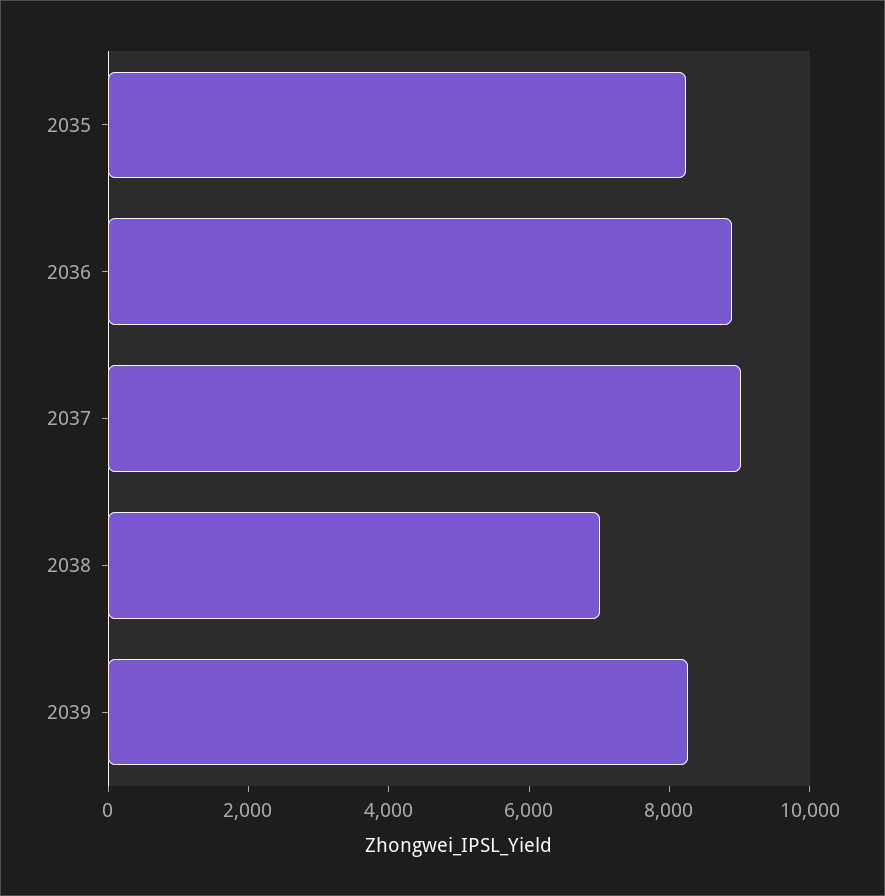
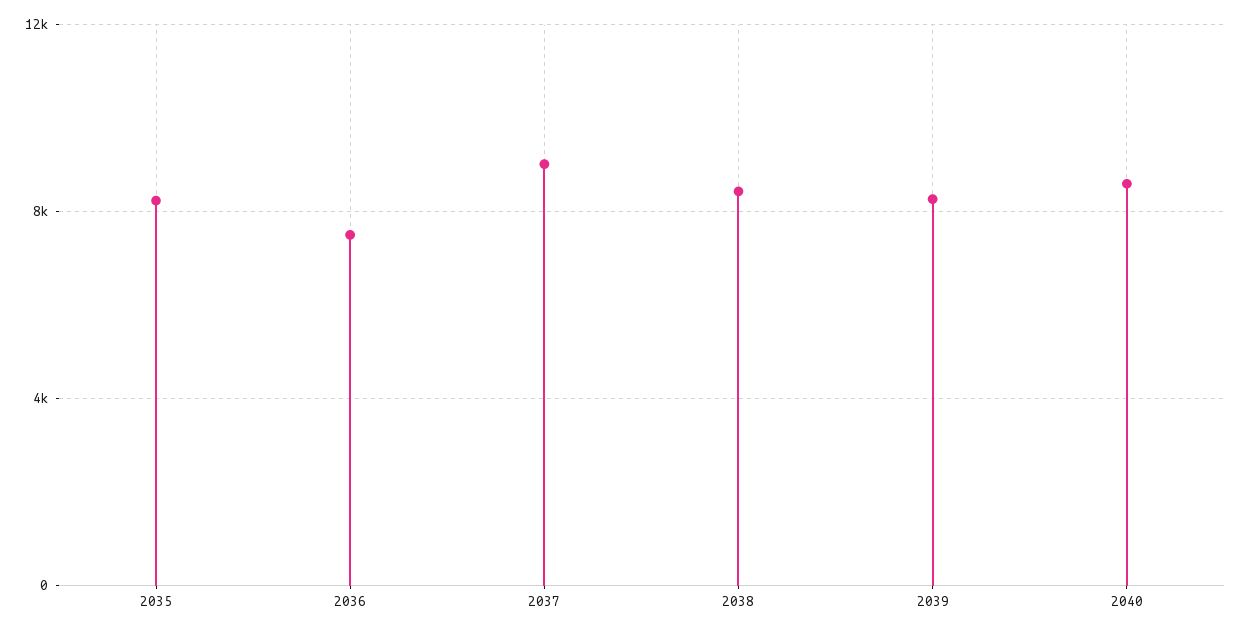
  {
    "2035": 8000,
-   "2036": 9000,
+   "2036": 7500,
    "2037": 9000,
-   "2038": 7000,
+   "2038": 8500,
-   "2039": 8500
+   "2039": 8500,
+   "2040": 8500
  }

